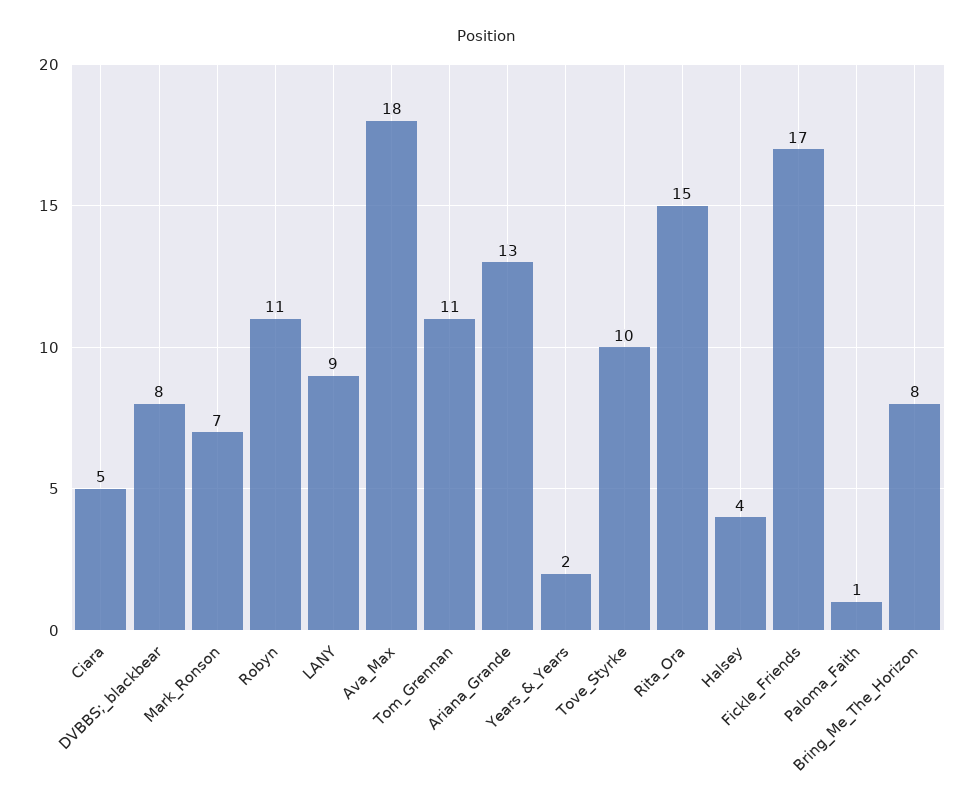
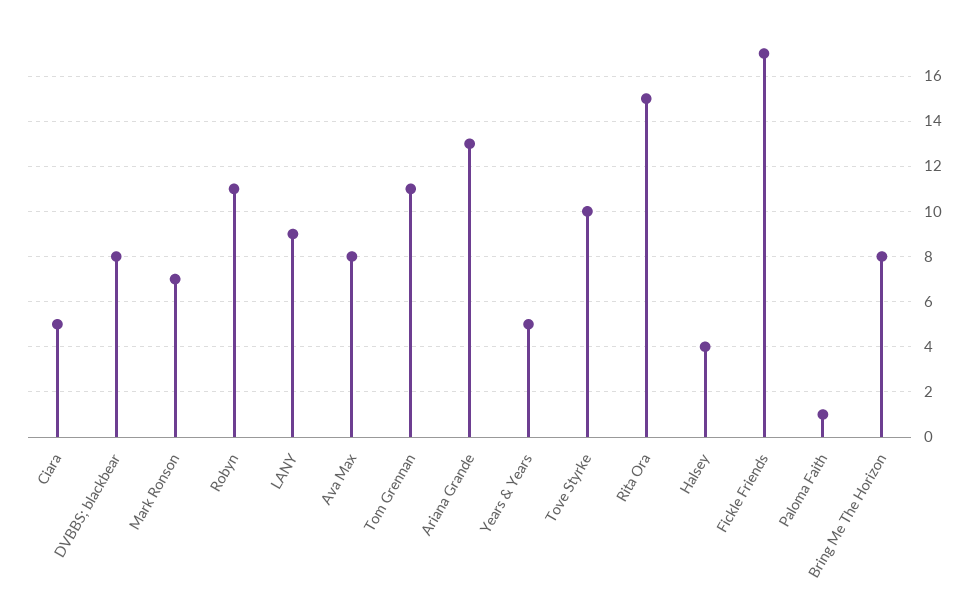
  {
    "Ciara": 5,
    "DVBBS;_blackbear": 8,
    "Mark_Ronson": 7,
    "Robyn": 11,
    "LANY": 9,
-   "Ava_Max": 18,
+   "Ava_Max": 8,
    "Tom_Grennan": 11,
    "Ariana_Grande": 13,
-   "Years_&_Years": 2,
+   "Years_&_Years": 5,
    "Tove_Styrke": 10,
    "Rita_Ora": 15,
    "Halsey": 4,
    "Fickle_Friends": 17,
    "Paloma_Faith": 1,
    "Bring_Me_The_Horizon": 8
  }

